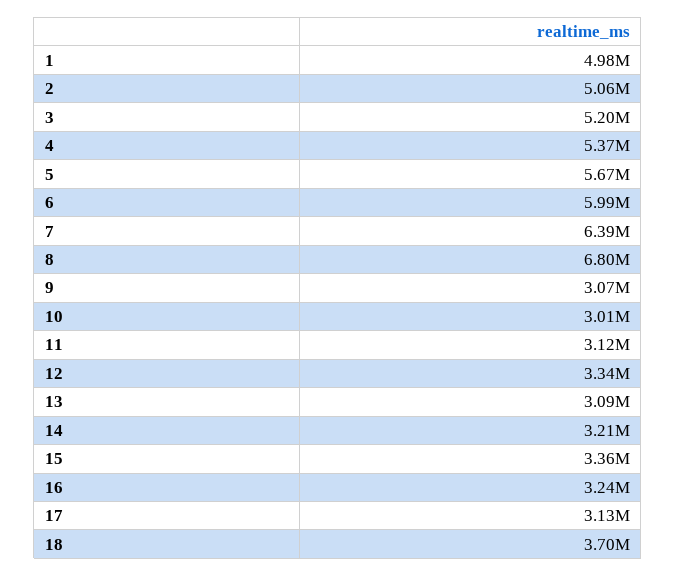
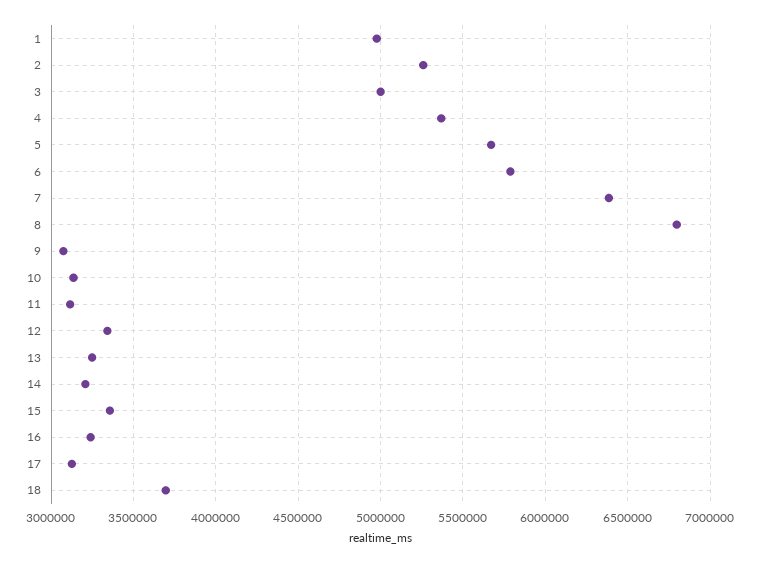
  {
    "1": 4980000,
-   "2": 5060000,
+   "2": 5250000,
-   "3": 5200000,
+   "3": 5000000,
    "4": 5370000,
    "5": 5670000,
-   "6": 5990000,
+   "6": 5800000,
    "7": 6390000,
    "8": 6800000,
    "9": 3070000,
-   "10": 3010000,
+   "10": 3150000,
    "11": 3120000,
    "12": 3340000,
-   "13": 3090000,
+   "13": 3250000,
    "14": 3210000,
    "15": 3360000,
    "16": 3240000,
    "17": 3130000,
    "18": 3700000
  }

